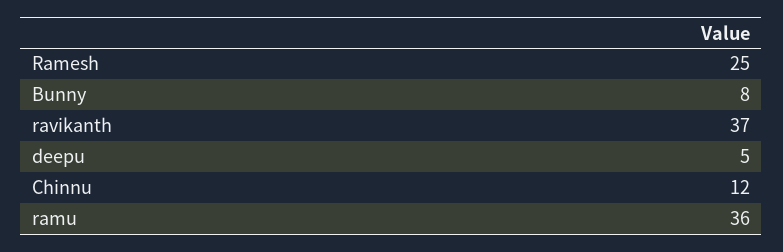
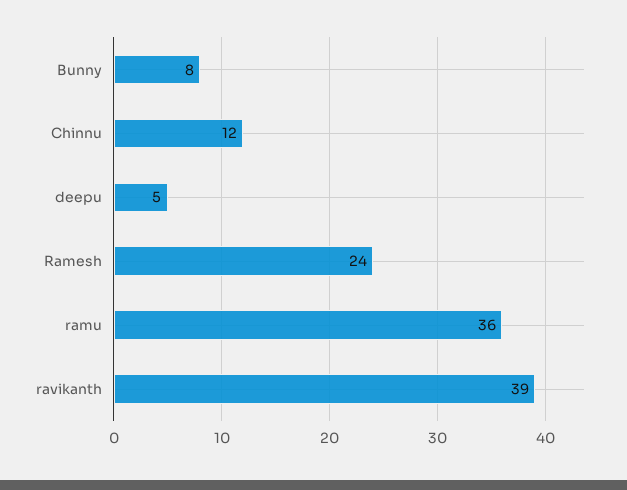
  {
-   "Ramesh": 25,
+   "Ramesh": 24,
    "Bunny": 8,
-   "ravikanth": 37,
+   "ravikanth": 39,
    "deepu": 5,
    "Chinnu": 12,
    "ramu": 36
  }

